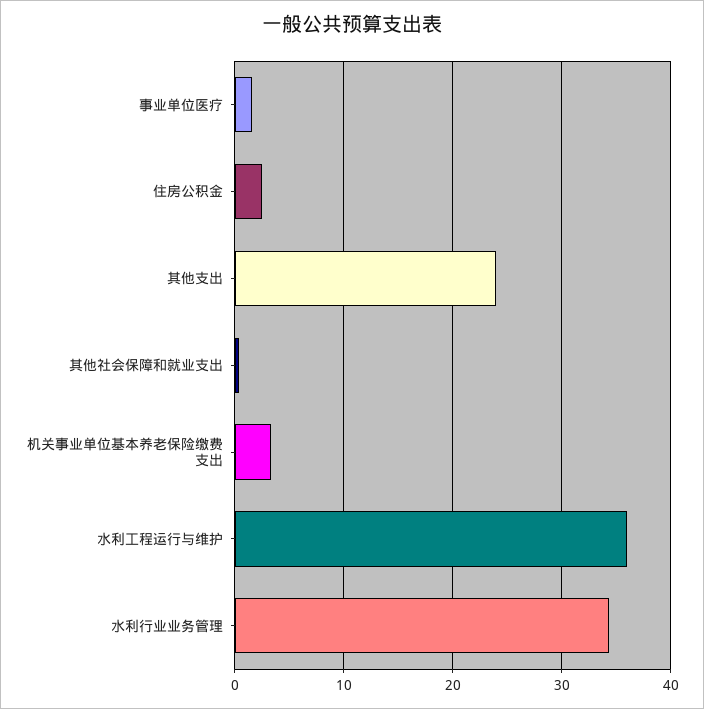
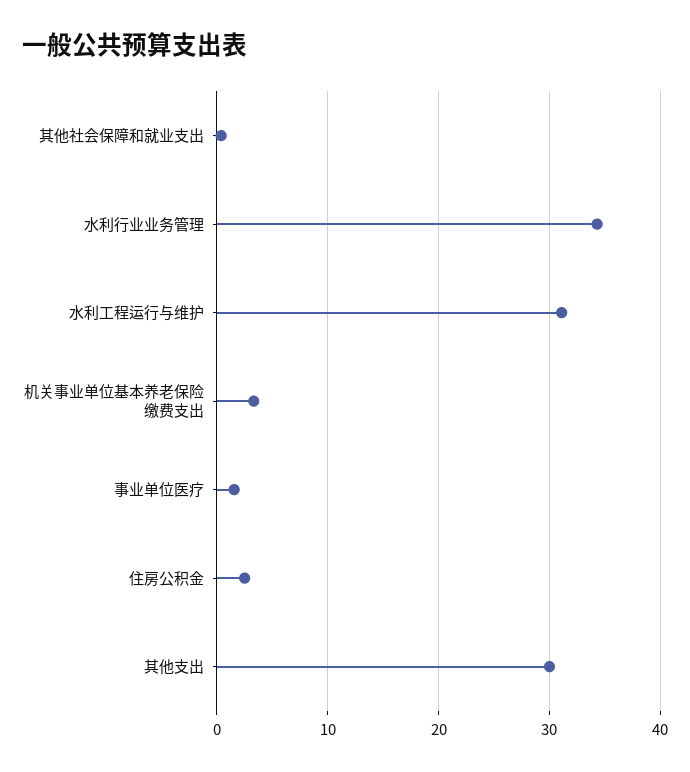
  {
    "事业单位医疗": 2,
    "住房公积金": 3,
-   "其他支出": 24,
+   "其他支出": 30,
    "其他社会保障和就业支出": 0,
    "机关事业单位基本养老保险缴费支出": 3,
-   "水利工程运行与维护": 36,
+   "水利工程运行与维护": 31,
    "水利行业业务管理": 34
  }

